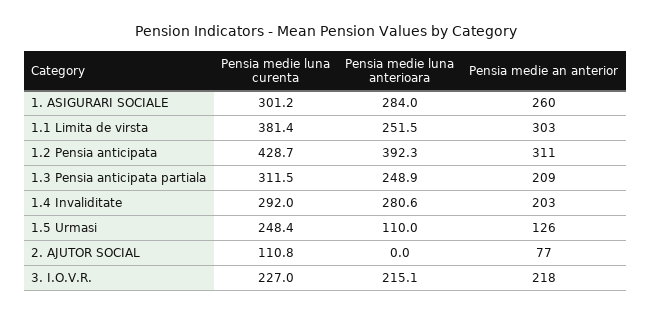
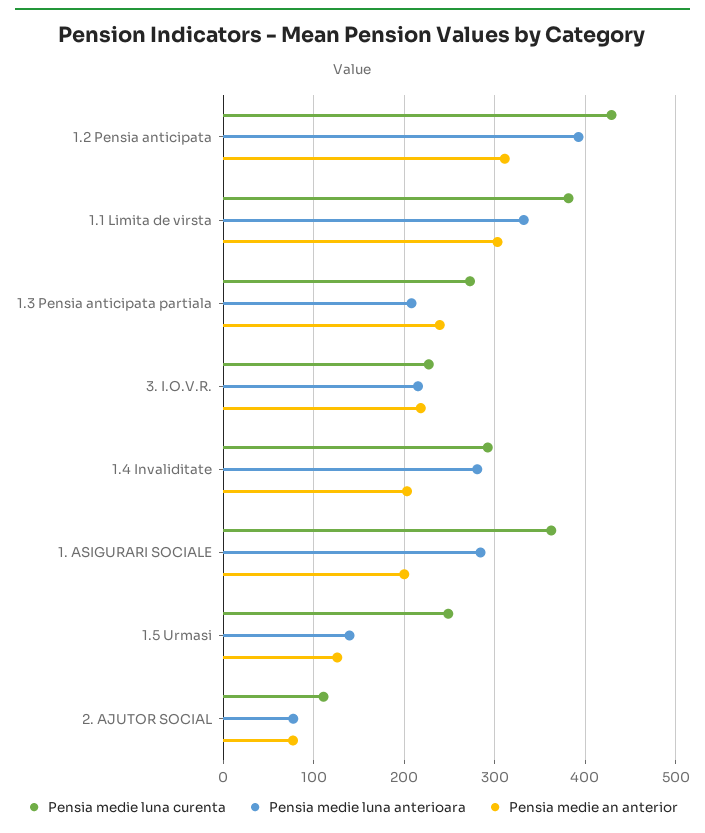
  {
    "Pensia medie luna curenta": {
-     "1. ASIGURARI SOCIALE": 301.2,
+     "1. ASIGURARI SOCIALE": 360,
      "1.1 Limita de virsta": 381.4,
      "1.2 Pensia anticipata": 428.7,
-     "1.3 Pensia anticipata partiala": 311.5,
+     "1.3 Pensia anticipata partiala": 270,
      "1.4 Invaliditate": 292,
      "1.5 Urmasi": 248.4,
      "2. AJUTOR SOCIAL": 110.8,
      "3. I.O.V.R.": 227
    },
    "Pensia medie luna anterioara": {
      "1. ASIGURARI SOCIALE": 284,
-     "1.1 Limita de virsta": 251.5,
+     "1.1 Limita de virsta": 330,
      "1.2 Pensia anticipata": 392.3,
-     "1.3 Pensia anticipata partiala": 248.9,
+     "1.3 Pensia anticipata partiala": 210,
      "1.4 Invaliditate": 280.6,
-     "1.5 Urmasi": 110,
+     "1.5 Urmasi": 140,
-     "2. AJUTOR SOCIAL": 0,
+     "2. AJUTOR SOCIAL": 80,
      "3. I.O.V.R.": 215.1
    },
    "Pensia medie an anterior": {
-     "1. ASIGURARI SOCIALE": 260,
+     "1. ASIGURARI SOCIALE": 200,
      "1.1 Limita de virsta": 303,
      "1.2 Pensia anticipata": 311,
-     "1.3 Pensia anticipata partiala": 209,
+     "1.3 Pensia anticipata partiala": 240,
      "1.4 Invaliditate": 203,
      "1.5 Urmasi": 126,
      "2. AJUTOR SOCIAL": 77,
      "3. I.O.V.R.": 218
    }
  }

